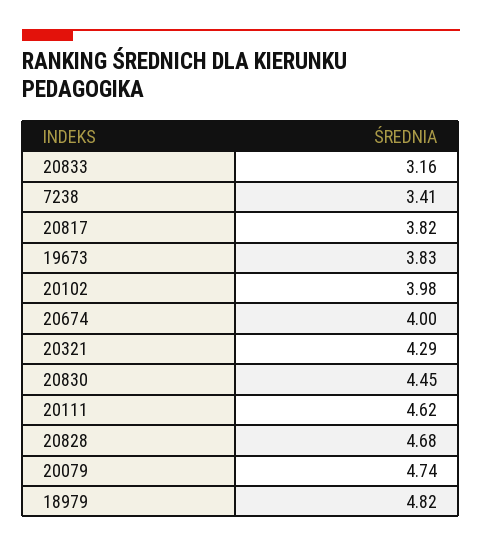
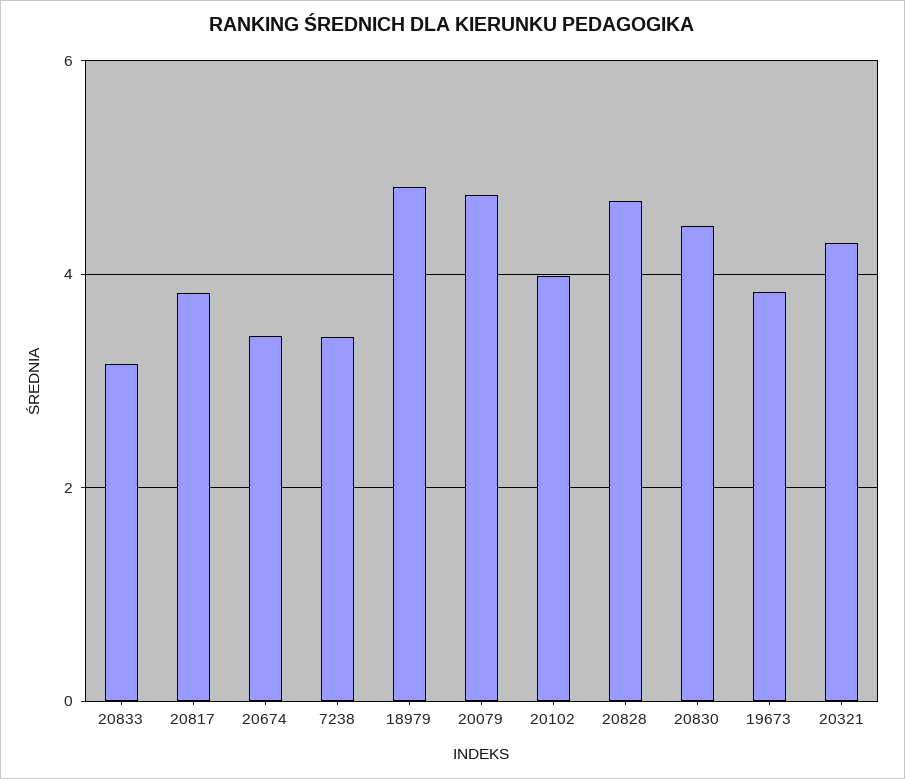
  {
    "20833": 3.16,
    "7238": 3.41,
    "20817": 3.82,
    "19673": 3.83,
    "20102": 3.98,
-   "20674": 4,
+   "20674": 3.4,
    "20321": 4.29,
    "20830": 4.45,
-   "20111": 4.62,
    "20828": 4.68,
    "20079": 4.74,
    "18979": 4.82
  }

